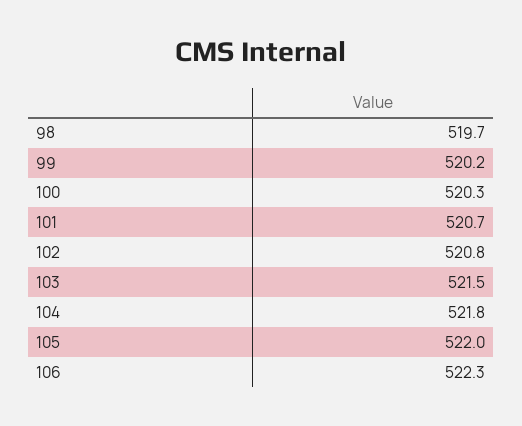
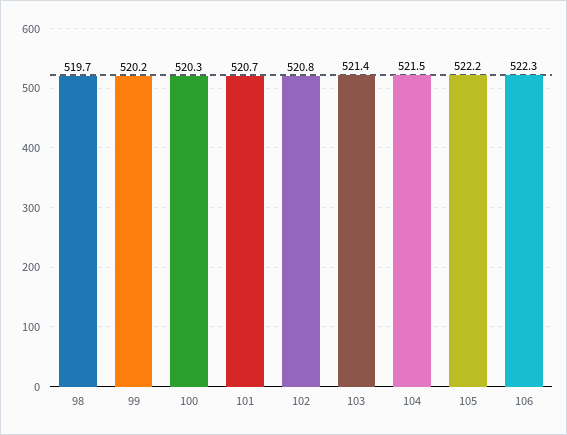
  {
    "98": 519.7,
    "99": 520.2,
    "100": 520.3,
    "101": 520.7,
    "102": 520.8,
-   "103": 521.5,
+   "103": 521.4,
-   "104": 521.8,
+   "104": 521.5,
-   "105": 522,
+   "105": 522.2,
    "106": 522.3
  }

